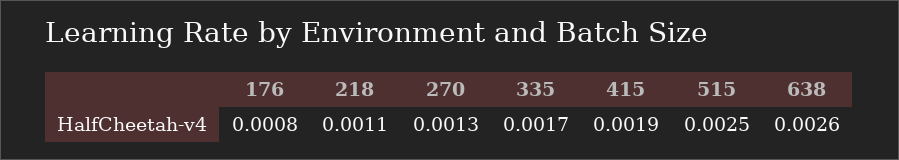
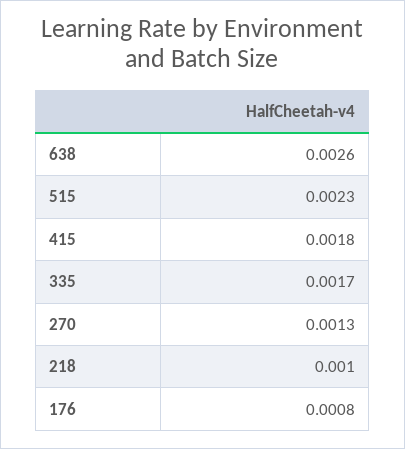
  {
    "176": 0.0008,
-   "218": 0.0011,
+   "218": 0.001,
    "270": 0.0013,
    "335": 0.0017,
-   "415": 0.0019,
+   "415": 0.0018,
-   "515": 0.0025,
+   "515": 0.0023,
    "638": 0.0026
  }

